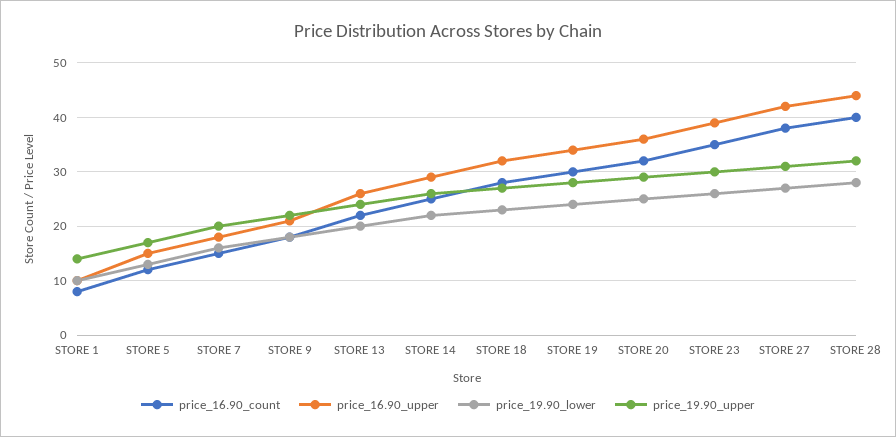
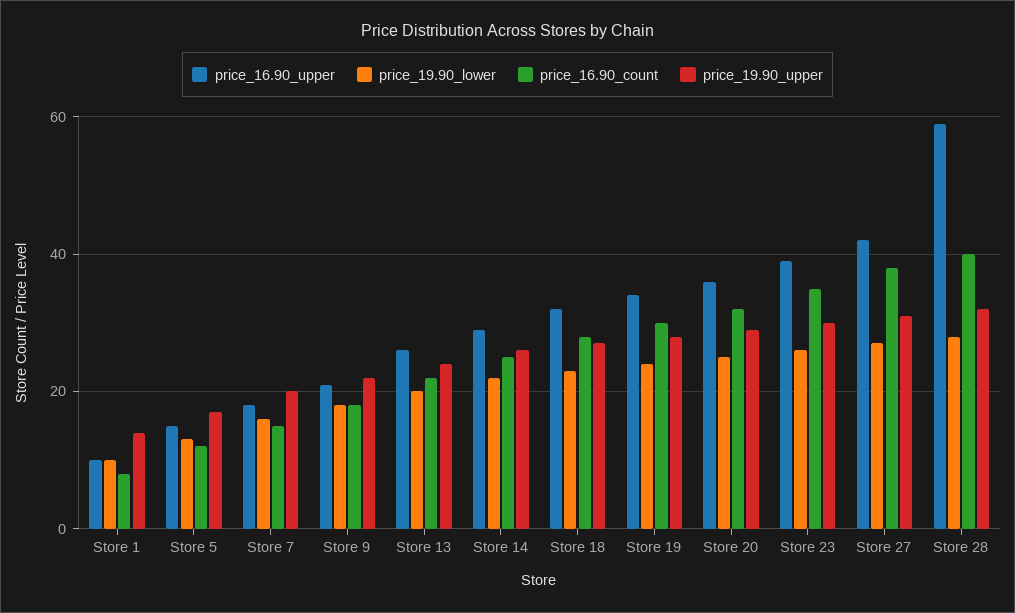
  {
    "price_16.90_count": {
      "STORE 1": 10,
      "STORE 5": 10,
      "STORE 7": 15,
      "STORE 9": 20,
      "STORE 13": 20,
      "STORE 14": 25,
      "STORE 18": 30,
      "STORE 19": 30,
      "STORE 20": 30,
      "STORE 23": 35,
      "STORE 27": 40,
      "STORE 28": 40
    },
    "price_16.90_upper": {
      "STORE 1": 10,
      "STORE 5": 15,
      "STORE 7": 20,
      "STORE 9": 20,
      "STORE 13": 25,
      "STORE 14": 30,
      "STORE 18": 30,
      "STORE 19": 35,
      "STORE 20": 35,
      "STORE 23": 40,
      "STORE 27": 40,
-     "STORE 28": 45
+     "STORE 28": 60
    },
    "price_19.90_lower": {
      "STORE 1": 10,
      "STORE 5": 15,
      "STORE 7": 15,
      "STORE 9": 20,
      "STORE 13": 20,
      "STORE 14": 20,
      "STORE 18": 25,
      "STORE 19": 25,
      "STORE 20": 25,
      "STORE 23": 25,
      "STORE 27": 25,
      "STORE 28": 30
    },
    "price_19.90_upper": {
      "STORE 1": 15,
      "STORE 5": 15,
      "STORE 7": 20,
      "STORE 9": 20,
      "STORE 13": 25,
      "STORE 14": 25,
      "STORE 18": 25,
      "STORE 19": 30,
      "STORE 20": 30,
      "STORE 23": 30,
      "STORE 27": 30,
      "STORE 28": 30
    }
  }

